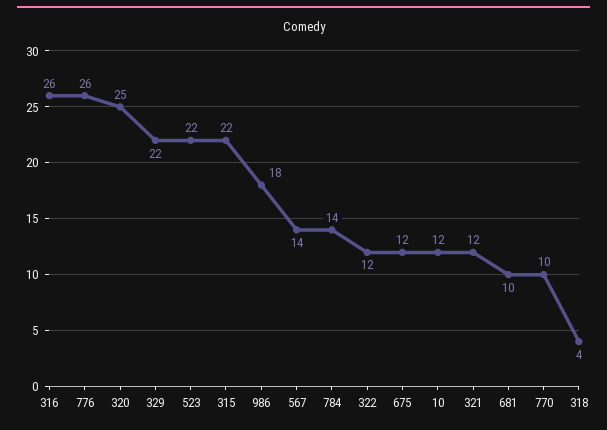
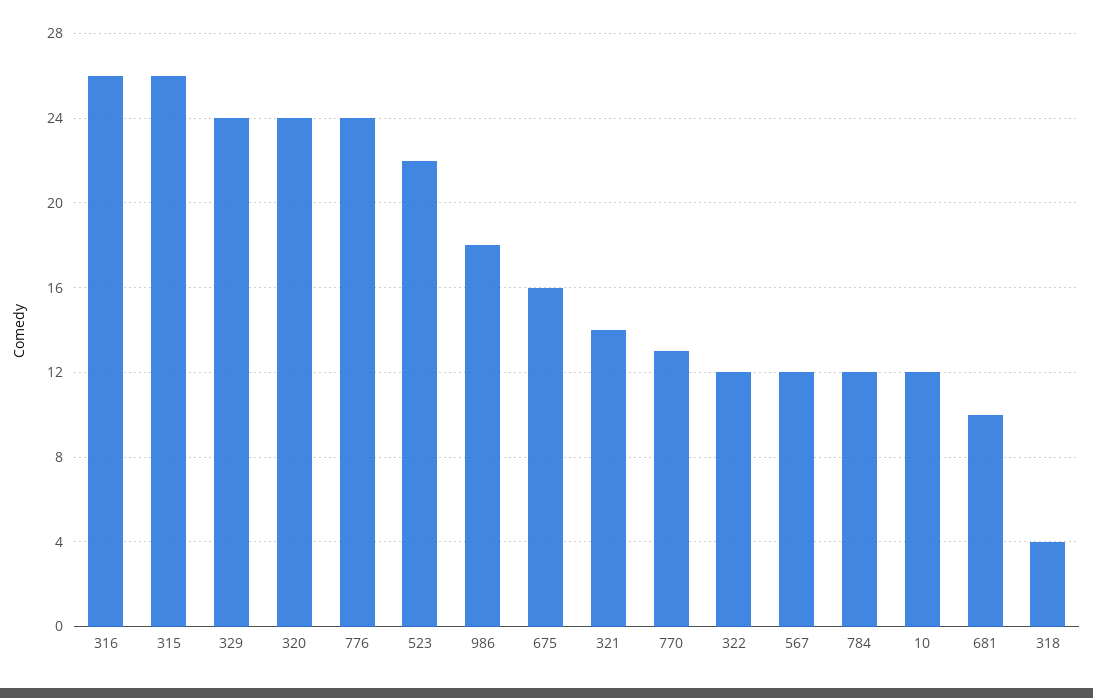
  {
    "316": 26,
-   "776": 26,
+   "776": 24,
-   "320": 25,
+   "320": 24,
-   "329": 22,
+   "329": 24,
    "523": 22,
-   "315": 22,
+   "315": 26,
    "986": 18,
-   "567": 14,
+   "567": 12,
-   "784": 14,
+   "784": 12,
    "322": 12,
-   "675": 12,
+   "675": 16,
    "10": 12,
-   "321": 12,
+   "321": 14,
    "681": 10,
-   "770": 10,
+   "770": 13,
    "318": 4
  }

